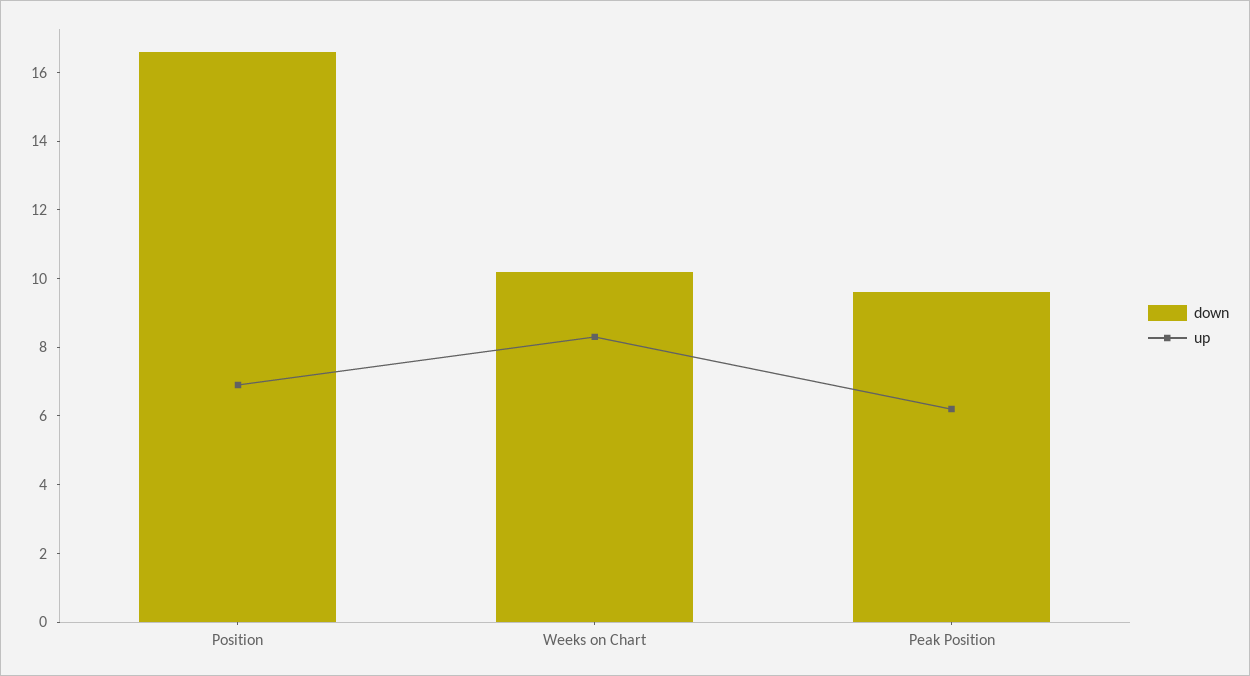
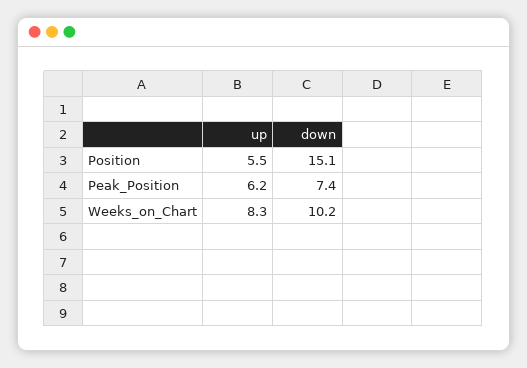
  {
    "down": {
-     "Position": 16.5,
+     "Position": 15.1,
      "Weeks on Chart": 10.2,
-     "Peak Position": 9.5
+     "Peak Position": 7.4
    },
    "up": {
-     "Position": 7,
+     "Position": 5.5,
      "Weeks on Chart": 8.3,
      "Peak Position": 6.2
    }
  }

